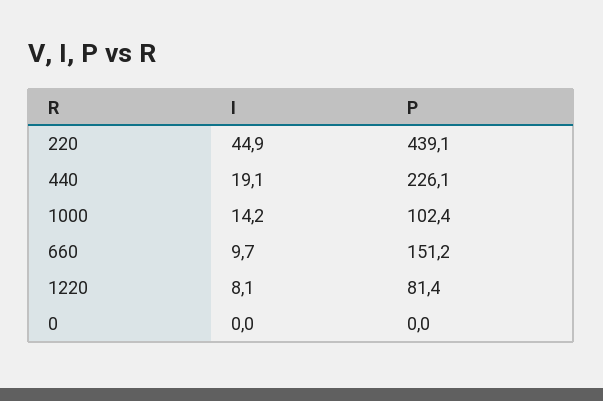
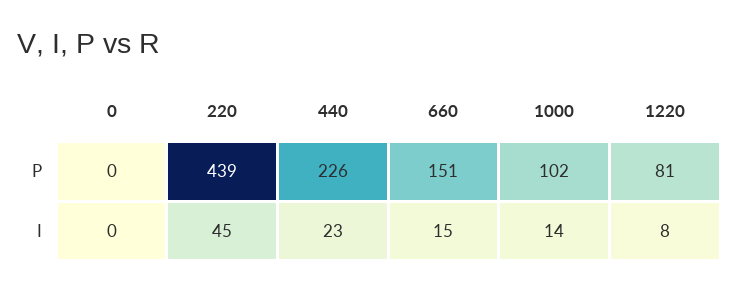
  {
    "I": {
      "220": 44.9,
-     "440": 19.1,
+     "440": 23,
      "1000": 14.2,
-     "660": 9.7,
+     "660": 15,
      "1220": 8.1,
      "0": 0
    },
    "P": {
      "220": 439.1,
      "440": 226.1,
      "1000": 102.4,
      "660": 151.2,
      "1220": 81.4,
      "0": 0
    }
  }

